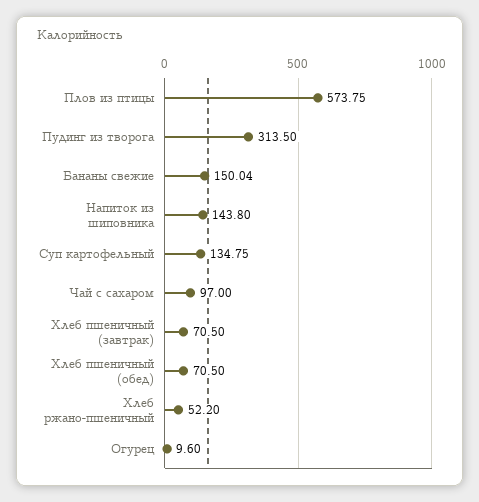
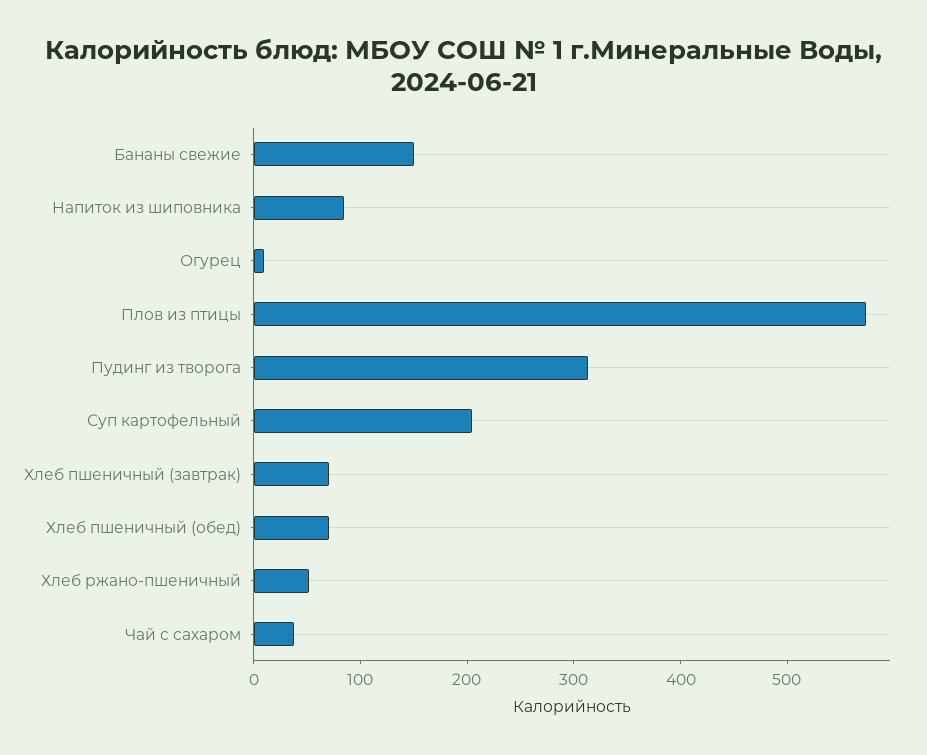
  {
    "Плов из птицы": 573.75,
    "Пудинг из творога": 313.5,
    "Бананы свежие": 150.04,
-   "Напиток из шиповника": 143.8,
+   "Напиток из шиповника": 80,
-   "Суп картофельный": 134.75,
+   "Суп картофельный": 200,
-   "Чай с сахаром": 97,
+   "Чай с сахаром": 40,
    "Хлеб пшеничный (завтрак)": 70.5,
    "Хлеб пшеничный (обед)": 70.5,
    "Хлеб ржано-пшеничный": 52.2,
    "Огурец": 9.6
  }

